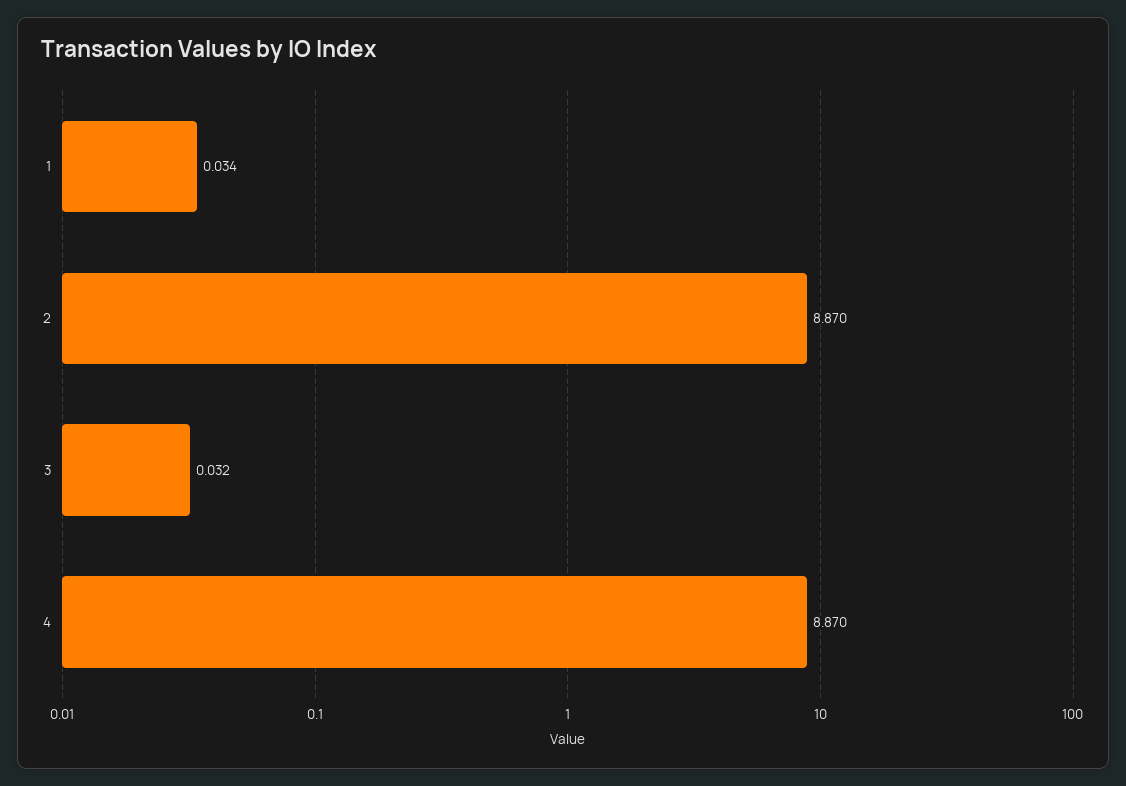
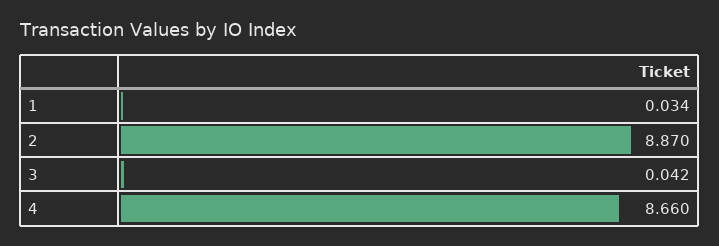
  {
    "1": 0.034,
    "2": 8.87,
-   "3": 0.032,
+   "3": 0.042,
-   "4": 8.87
+   "4": 8.66
  }

